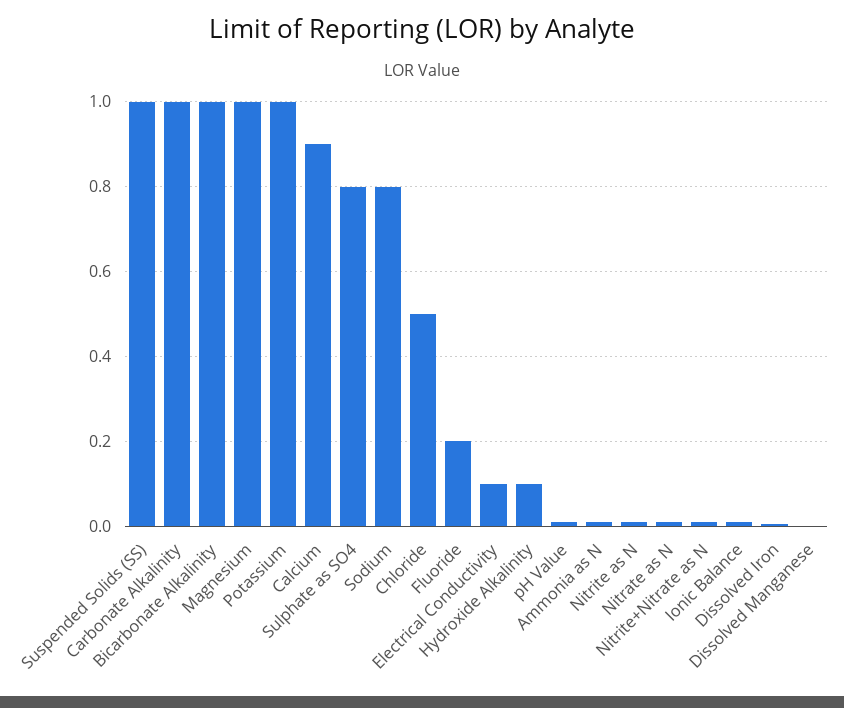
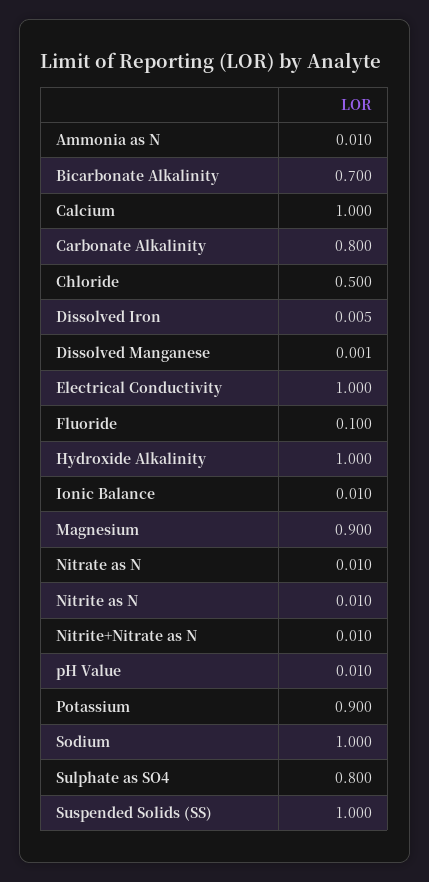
  {
    "Suspended Solids (SS)": 1,
-   "Carbonate Alkalinity": 1,
+   "Carbonate Alkalinity": 0.8,
-   "Bicarbonate Alkalinity": 1,
+   "Bicarbonate Alkalinity": 0.7,
-   "Magnesium": 1,
+   "Magnesium": 0.9,
-   "Potassium": 1,
+   "Potassium": 0.9,
-   "Calcium": 0.9,
+   "Calcium": 1,
    "Sulphate as SO4": 0.8,
-   "Sodium": 0.8,
+   "Sodium": 1,
    "Chloride": 0.5,
-   "Fluoride": 0.2,
+   "Fluoride": 0.1,
-   "Electrical Conductivity": 0.1,
+   "Electrical Conductivity": 1,
-   "Hydroxide Alkalinity": 0.1,
+   "Hydroxide Alkalinity": 1,
    "pH Value": 0.01,
    "Ammonia as N": 0.01,
    "Nitrite as N": 0.01,
    "Nitrate as N": 0.01,
    "Nitrite+Nitrate as N": 0.01,
    "Ionic Balance": 0.01,
    "Dissolved Iron": 0.005,
    "Dissolved Manganese": 0.001
  }

